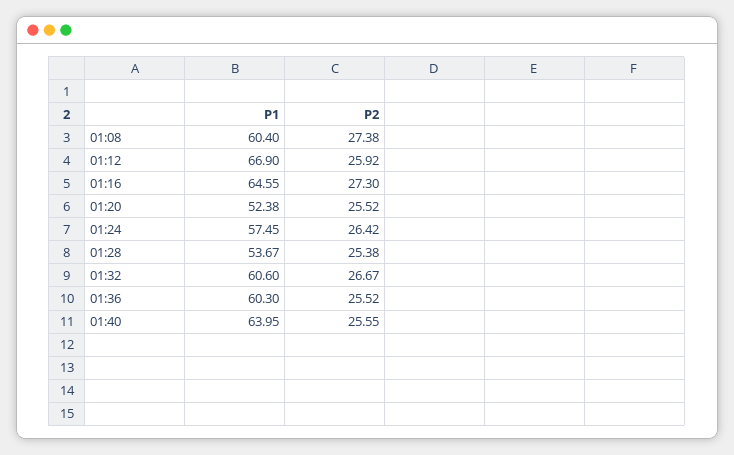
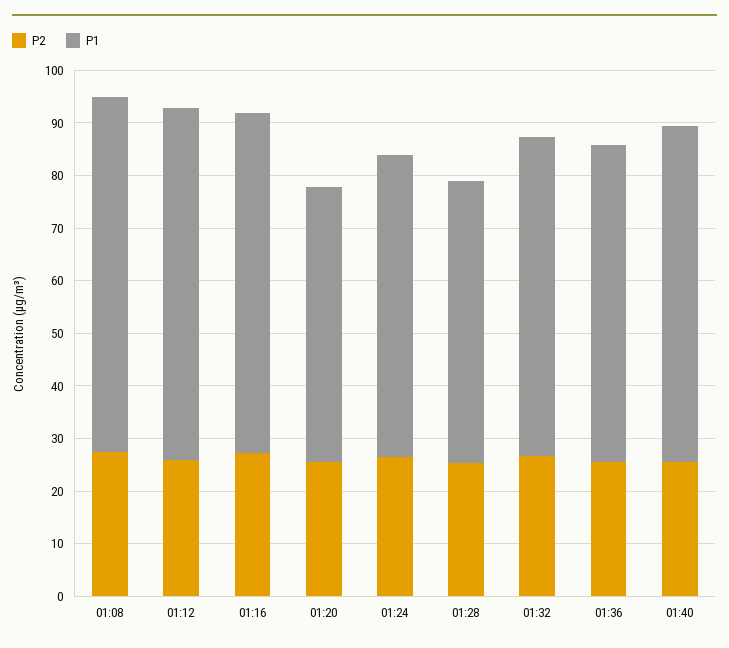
  {
    "P1": {
-     "01:08": 60.4,
+     "01:08": 68,
      "01:12": 66.9,
      "01:16": 64.55,
      "01:20": 52.38,
      "01:24": 57.45,
      "01:28": 53.67,
      "01:32": 60.6,
      "01:36": 60.3,
      "01:40": 63.95
    },
    "P2": {
      "01:08": 27.38,
      "01:12": 25.92,
      "01:16": 27.3,
      "01:20": 25.52,
      "01:24": 26.42,
      "01:28": 25.38,
      "01:32": 26.67,
      "01:36": 25.52,
      "01:40": 25.55
    }
  }

